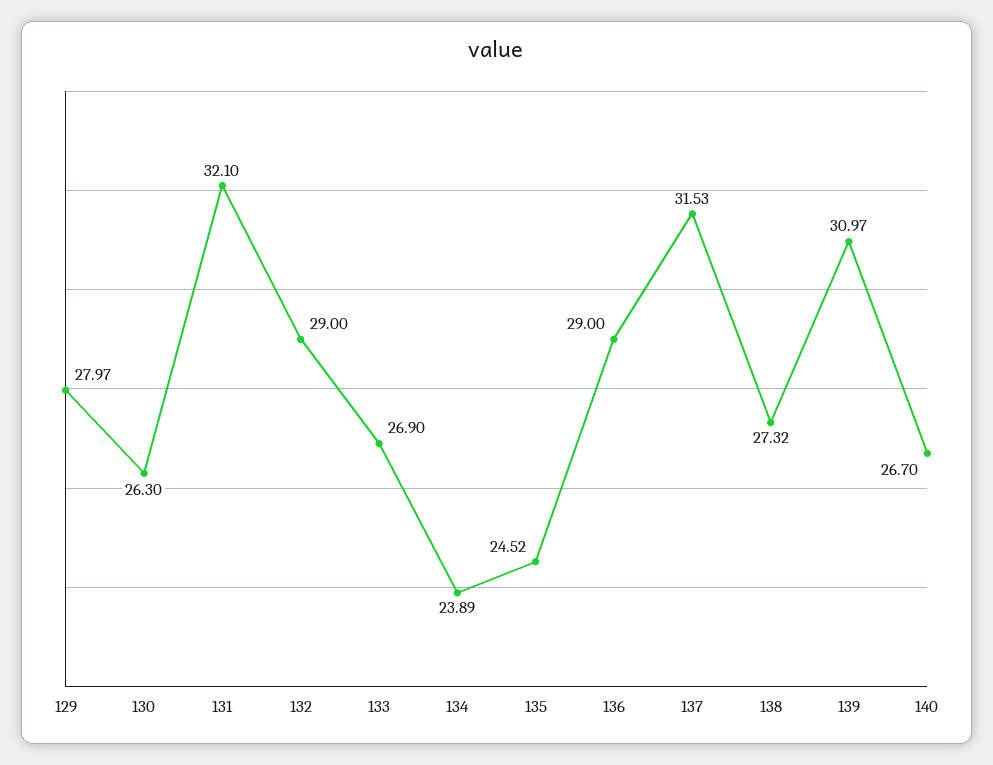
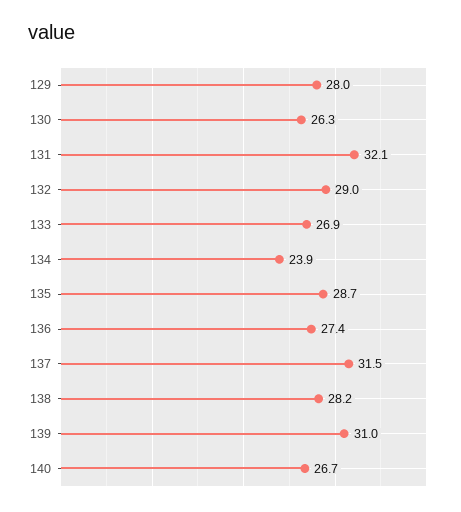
  {
    "129": 27.97,
    "130": 26.3,
    "131": 32.1,
    "132": 29,
    "133": 26.9,
    "134": 23.89,
-   "135": 24.52,
+   "135": 28.7,
-   "136": 29,
+   "136": 27.4,
    "137": 31.53,
-   "138": 27.32,
+   "138": 28.2,
    "139": 30.97,
    "140": 26.7
  }

